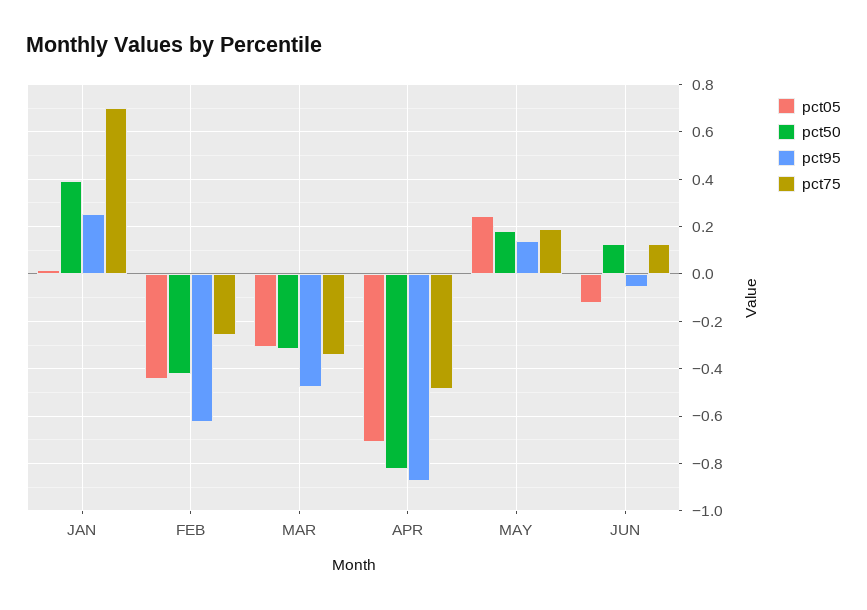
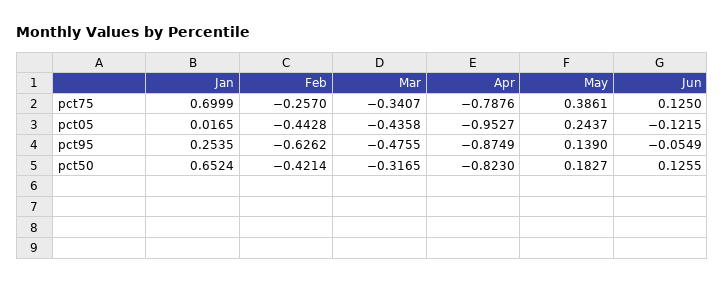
  {
    "pct05": {
      "JAN": 0.0165,
      "FEB": -0.4428,
-     "MAR": -0.3,
+     "MAR": -0.4358,
-     "APR": -0.7,
+     "APR": -0.9527,
      "MAY": 0.2437,
      "JUN": -0.1215
    },
    "pct50": {
-     "JAN": 0.4,
+     "JAN": 0.6524,
      "FEB": -0.4214,
      "MAR": -0.3165,
      "APR": -0.823,
      "MAY": 0.1827,
      "JUN": 0.1255
    },
    "pct95": {
      "JAN": 0.2535,
      "FEB": -0.6262,
      "MAR": -0.4755,
      "APR": -0.8749,
      "MAY": 0.139,
      "JUN": -0.0549
    },
    "pct75": {
      "JAN": 0.6999,
      "FEB": -0.257,
      "MAR": -0.3407,
-     "APR": -0.5,
+     "APR": -0.7876,
-     "MAY": 0.2,
+     "MAY": 0.3861,
      "JUN": 0.125
    }
  }

